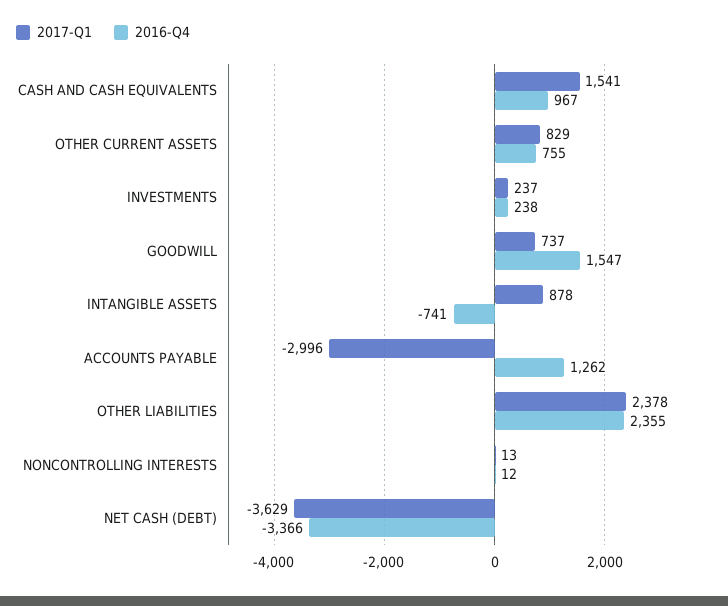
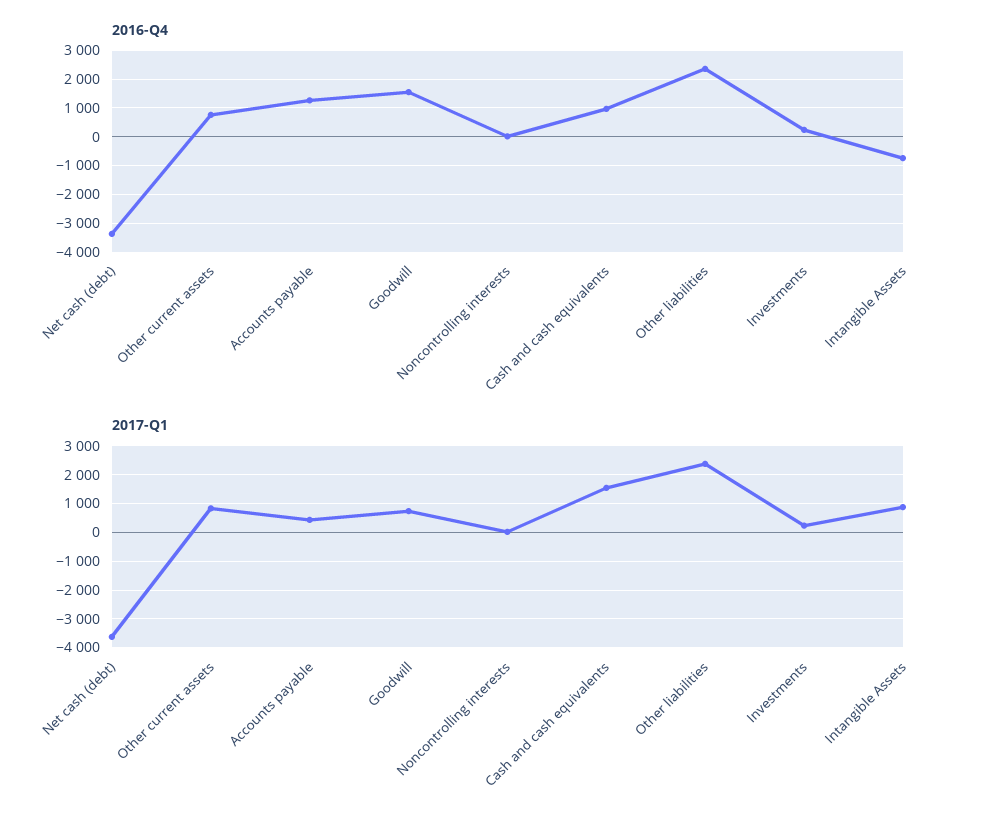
  {
    "2017-Q1": {
      "CASH AND CASH EQUIVALENTS": 1541,
      "OTHER CURRENT ASSETS": 829,
      "INVESTMENTS": 237,
      "GOODWILL": 737,
      "INTANGIBLE ASSETS": 878,
-     "ACCOUNTS PAYABLE": -2996,
+     "ACCOUNTS PAYABLE": 500,
      "OTHER LIABILITIES": 2378,
      "NONCONTROLLING INTERESTS": 13,
      "NET CASH (DEBT)": -3629
    },
    "2016-Q4": {
      "CASH AND CASH EQUIVALENTS": 967,
      "OTHER CURRENT ASSETS": 755,
      "INVESTMENTS": 238,
      "GOODWILL": 1547,
      "INTANGIBLE ASSETS": -741,
      "ACCOUNTS PAYABLE": 1262,
      "OTHER LIABILITIES": 2355,
      "NONCONTROLLING INTERESTS": 12,
      "NET CASH (DEBT)": -3366
    }
  }

